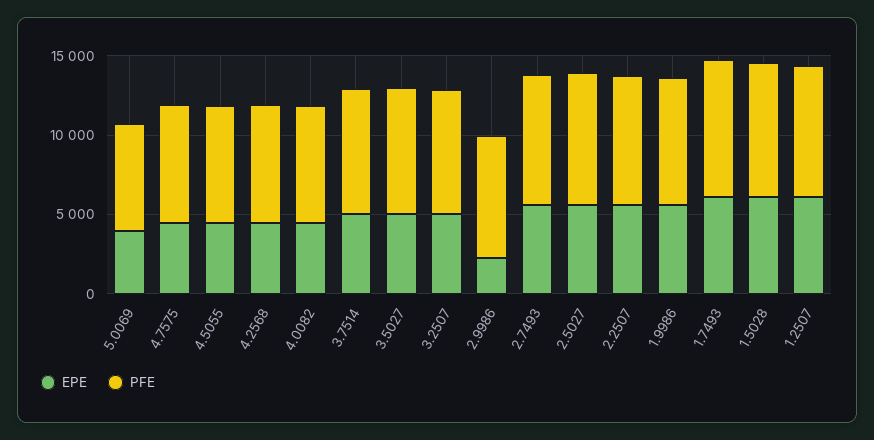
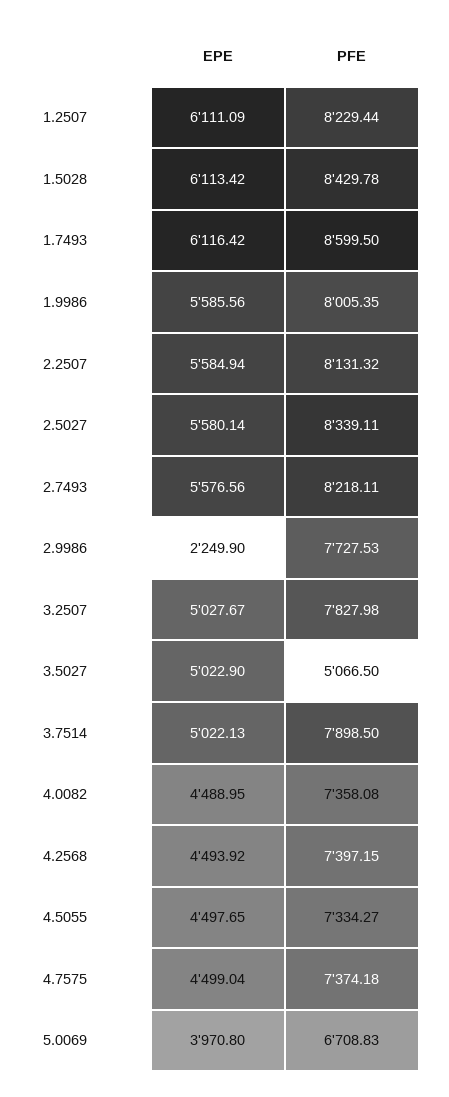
  {
    "EPE": {
      "5.0069": 3970.8,
      "4.7575": 4499.04,
      "4.5055": 4497.65,
      "4.2568": 4493.92,
      "4.0082": 4488.95,
      "3.7514": 5022.13,
      "3.5027": 5022.9,
      "3.2507": 5027.67,
      "2.9986": 2249.9,
      "2.7493": 5576.56,
      "2.5027": 5580.14,
      "2.2507": 5584.94,
      "1.9986": 5585.56,
      "1.7493": 6116.42,
      "1.5028": 6113.42,
      "1.2507": 6111.09
    },
    "PFE": {
      "5.0069": 6708.83,
      "4.7575": 7374.18,
      "4.5055": 7334.27,
      "4.2568": 7397.15,
      "4.0082": 7358.08,
      "3.7514": 7898.5,
-     "3.5027": 8000,
+     "3.5027": 5066.5,
      "3.2507": 7827.98,
      "2.9986": 7727.53,
      "2.7493": 8218.11,
      "2.5027": 8339.11,
      "2.2507": 8131.32,
      "1.9986": 8005.35,
      "1.7493": 8599.5,
      "1.5028": 8429.78,
      "1.2507": 8229.44
    }
  }

